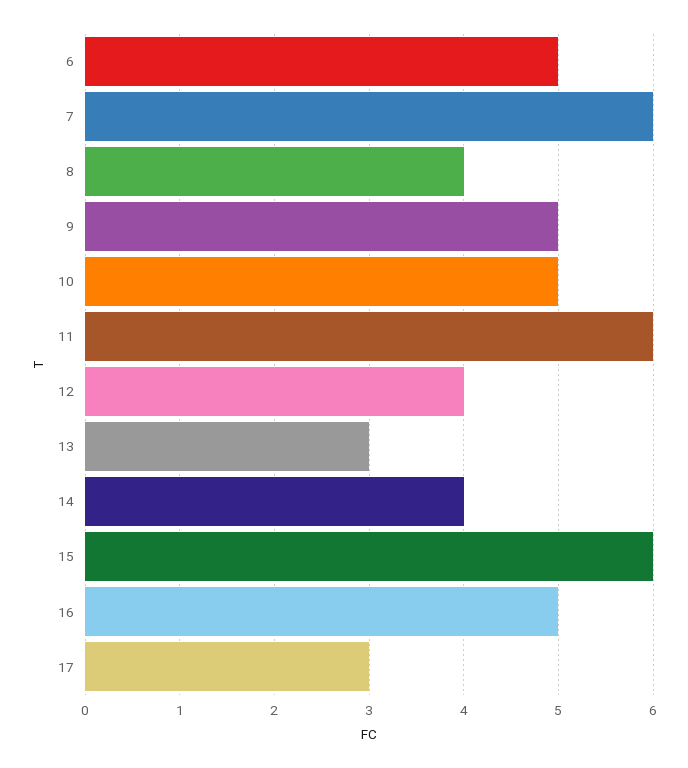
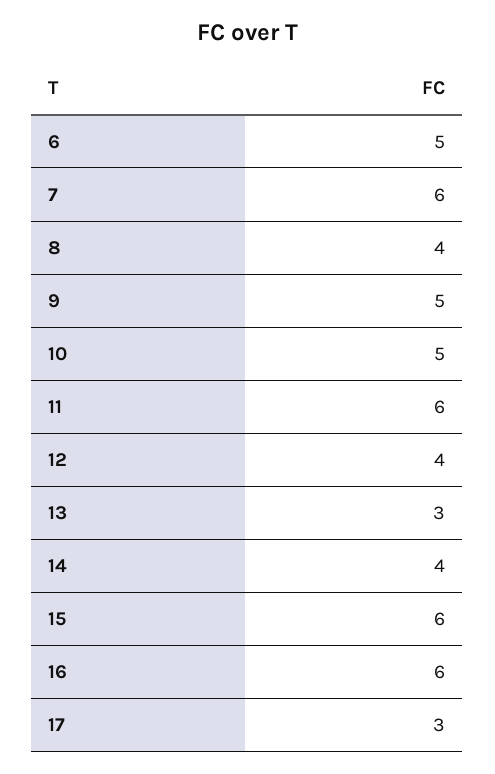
  {
    "6": 5,
    "7": 6,
    "8": 4,
    "9": 5,
    "10": 5,
    "11": 6,
    "12": 4,
    "13": 3,
    "14": 4,
    "15": 6,
-   "16": 5,
+   "16": 6,
    "17": 3
  }

